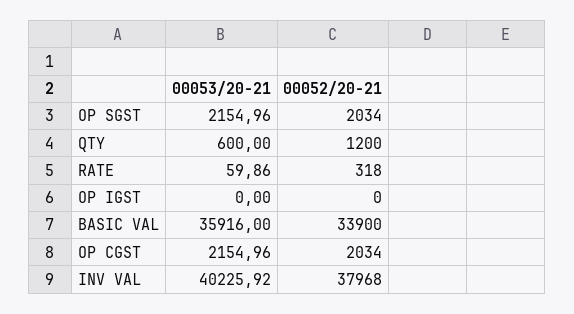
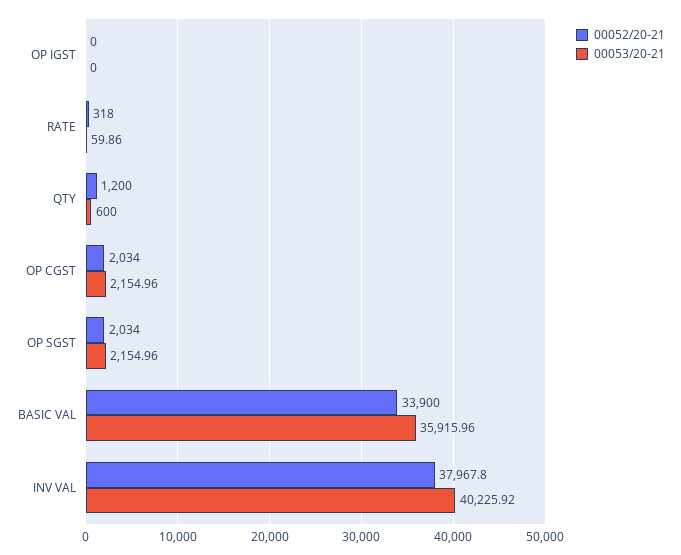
  {
    "00053/20-21": {
      "OP SGST": 2154.96,
      "QTY": 600,
      "RATE": 59.86,
      "OP IGST": 0,
-     "BASIC VAL": 35916,
+     "BASIC VAL": 35915.96,
      "OP CGST": 2154.96,
      "INV VAL": 40225.92
    },
    "00052/20-21": {
      "OP SGST": 2034,
      "QTY": 1200,
      "RATE": 318,
      "OP IGST": 0,
      "BASIC VAL": 33900,
      "OP CGST": 2034,
-     "INV VAL": 37968
+     "INV VAL": 37967.8
    }
  }

